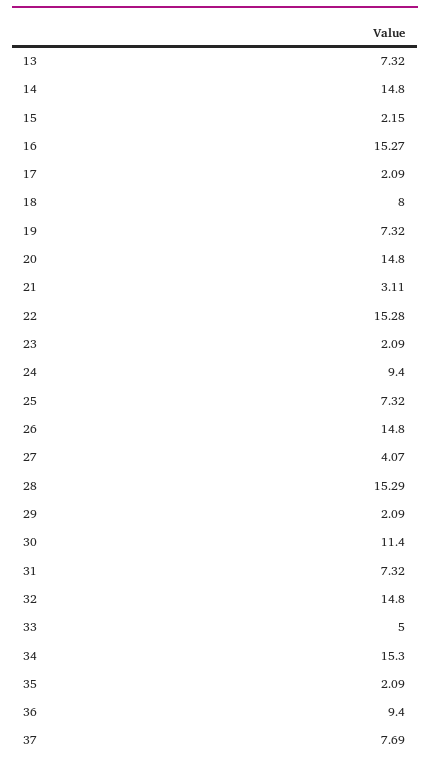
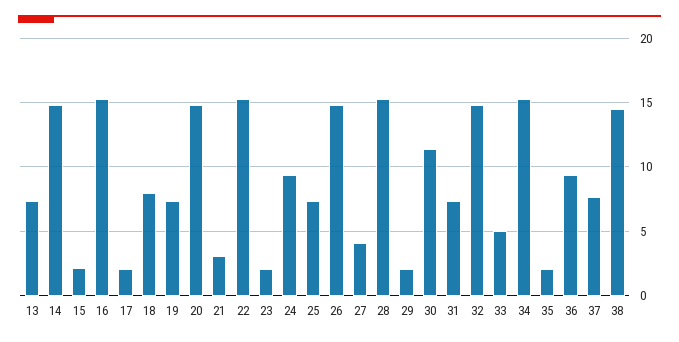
  {
    "13": 7.32,
    "14": 14.8,
    "15": 2.15,
    "16": 15.27,
    "17": 2.09,
    "18": 8,
    "19": 7.32,
    "20": 14.8,
    "21": 3.11,
    "22": 15.28,
    "23": 2.09,
    "24": 9.4,
    "25": 7.32,
    "26": 14.8,
    "27": 4.07,
    "28": 15.29,
    "29": 2.09,
    "30": 11.4,
    "31": 7.32,
    "32": 14.8,
    "33": 5,
    "34": 15.3,
    "35": 2.09,
    "36": 9.4,
-   "37": 7.69
+   "37": 7.69,
+   "38": 14.5
  }

